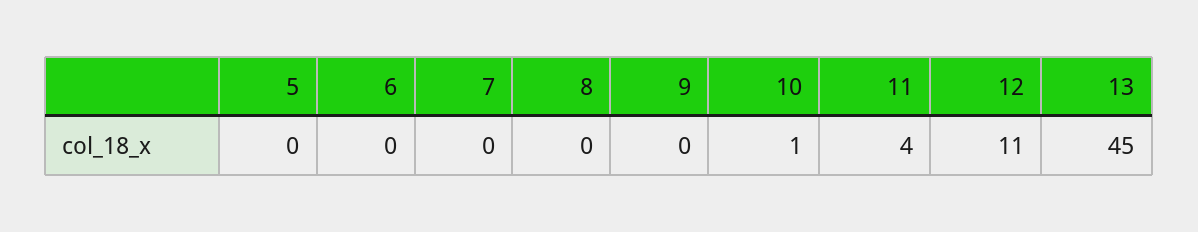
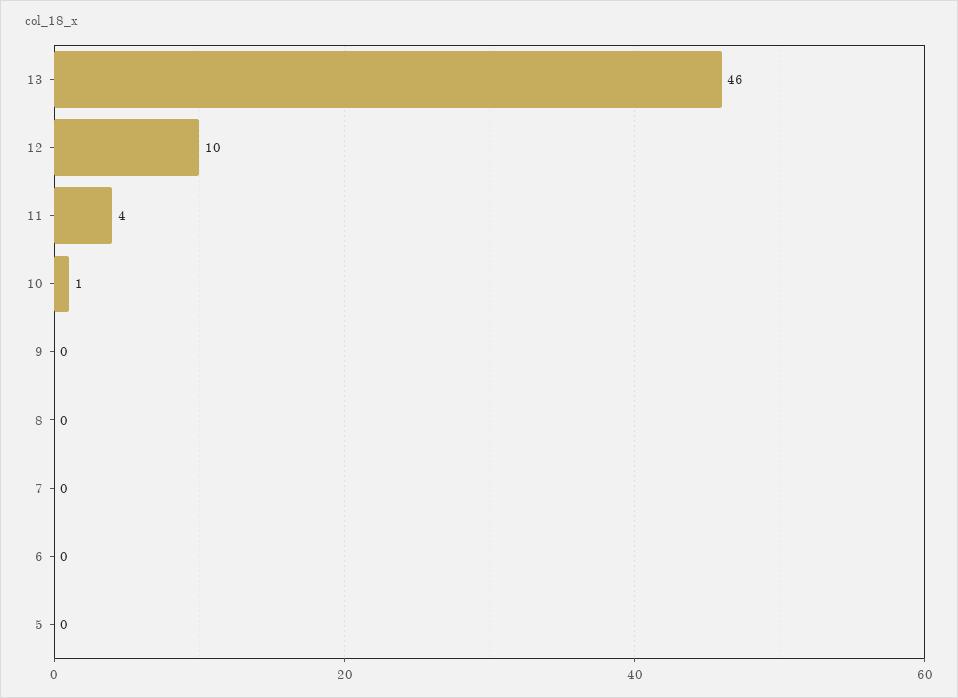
  {
    "5": 0,
    "6": 0,
    "7": 0,
    "8": 0,
    "9": 0,
    "10": 1,
    "11": 4,
-   "12": 11,
+   "12": 10,
-   "13": 45
+   "13": 46
  }

